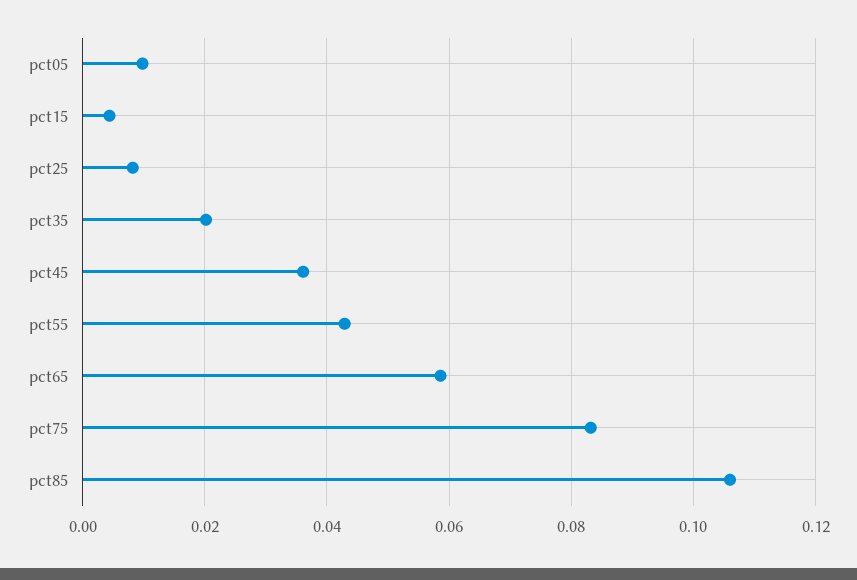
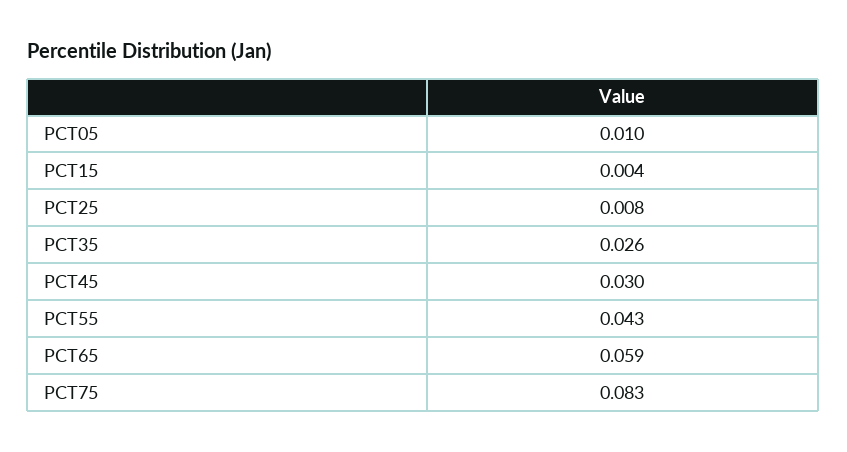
  {
    "pct05": 0.01,
    "pct15": 0.004,
    "pct25": 0.008,
-   "pct35": 0.02,
+   "pct35": 0.026,
-   "pct45": 0.036,
+   "pct45": 0.03,
    "pct55": 0.043,
    "pct65": 0.059,
-   "pct75": 0.083,
+   "pct75": 0.083
-   "pct85": 0.106
  }

